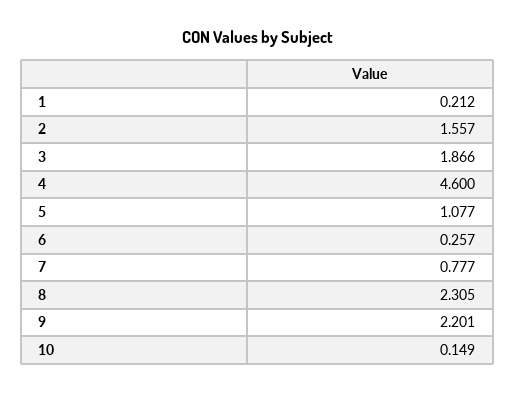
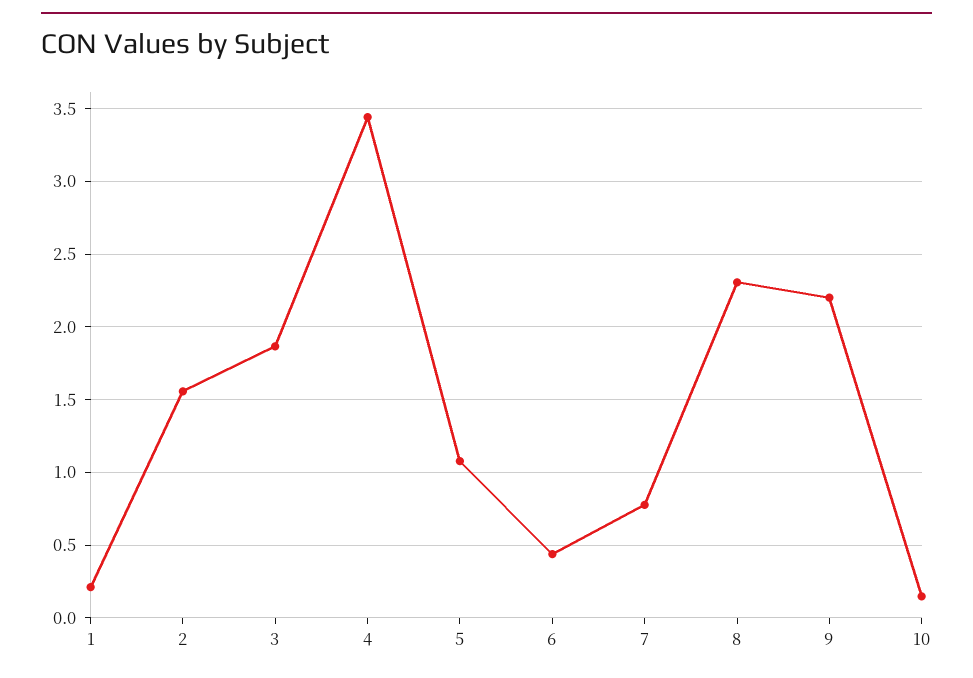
  {
    "1": 0.212,
    "2": 1.557,
    "3": 1.866,
-   "4": 4.6,
+   "4": 3.45,
    "5": 1.077,
-   "6": 0.257,
+   "6": 0.45,
    "7": 0.777,
    "8": 2.305,
    "9": 2.201,
    "10": 0.149
  }

